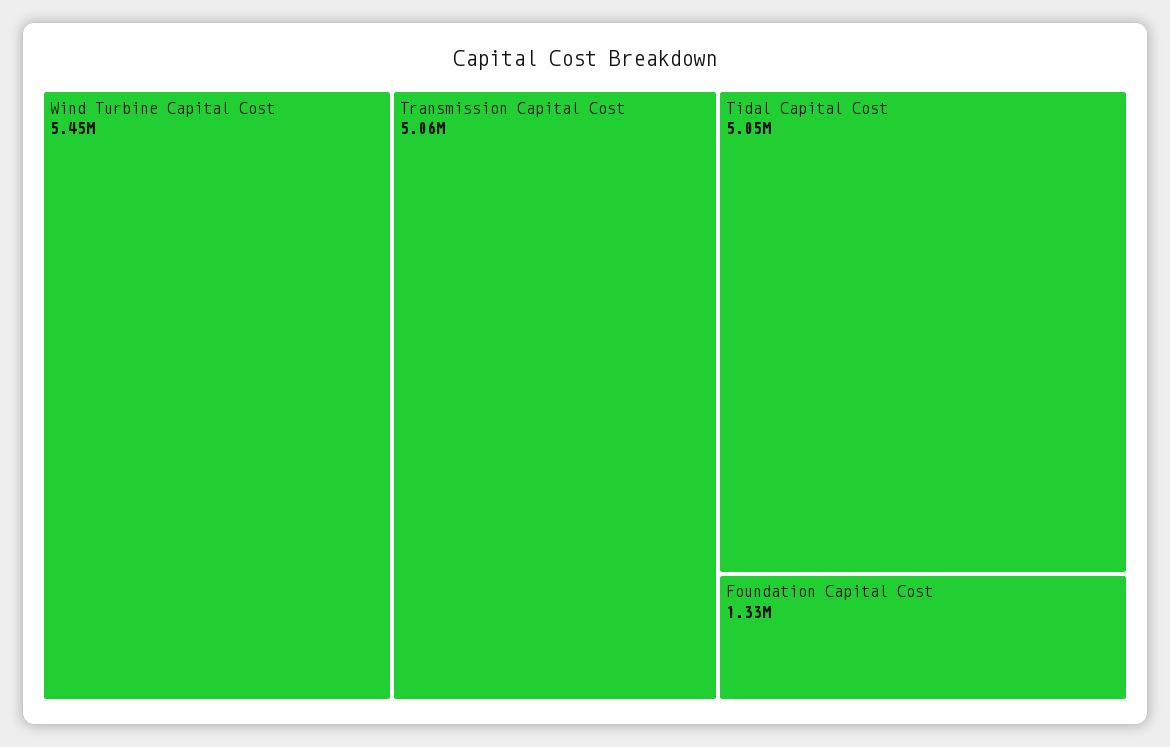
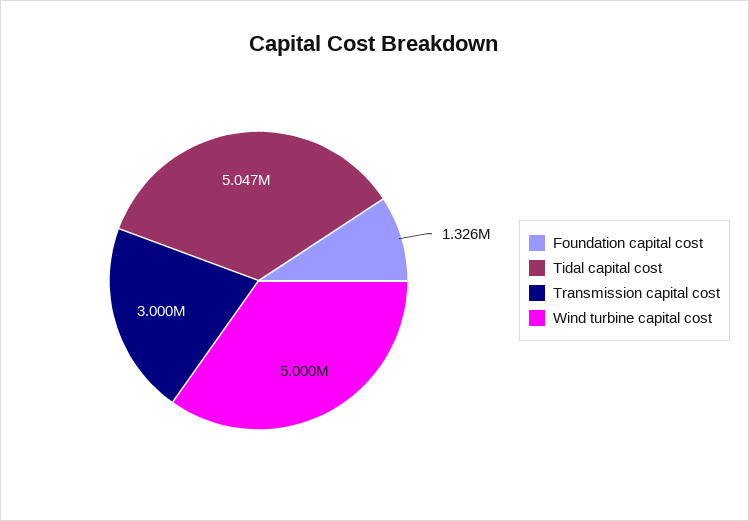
  {
-   "Wind Turbine Capital Cost": 5450000,
+   "Wind Turbine Capital Cost": 5000000,
-   "Transmission Capital Cost": 5060000,
+   "Transmission Capital Cost": 3000000,
    "Tidal Capital Cost": 5047000,
    "Foundation Capital Cost": 1326000
  }

